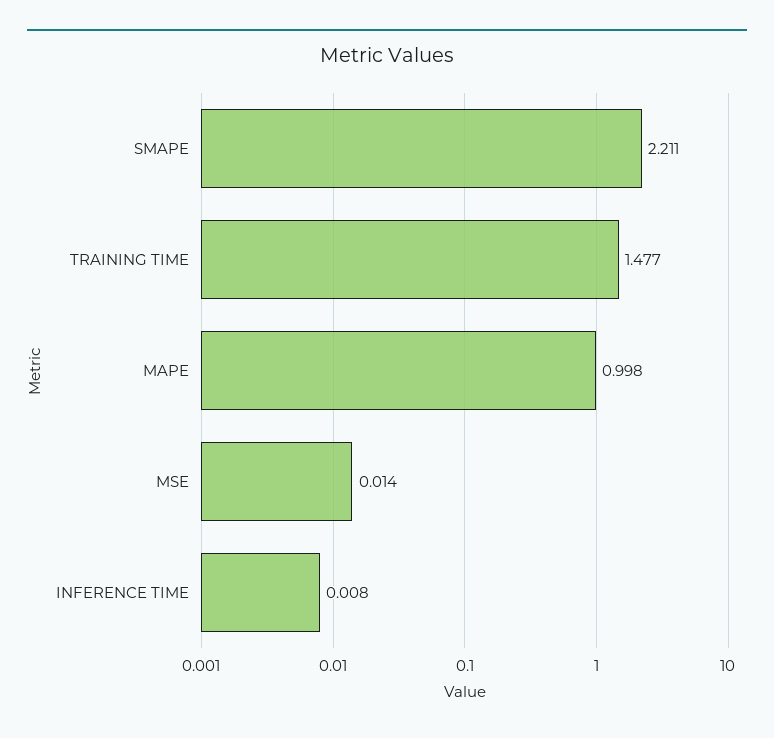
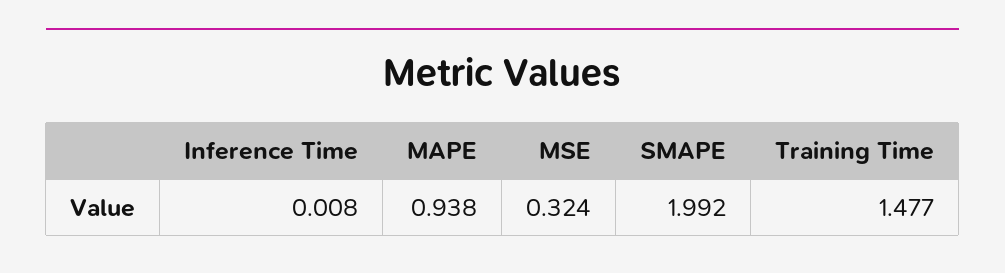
  {
-   "SMAPE": 2.211,
+   "SMAPE": 1.992,
    "TRAINING TIME": 1.477,
-   "MAPE": 0.998,
+   "MAPE": 0.938,
-   "MSE": 0.014,
+   "MSE": 0.324,
    "INFERENCE TIME": 0.008
  }

